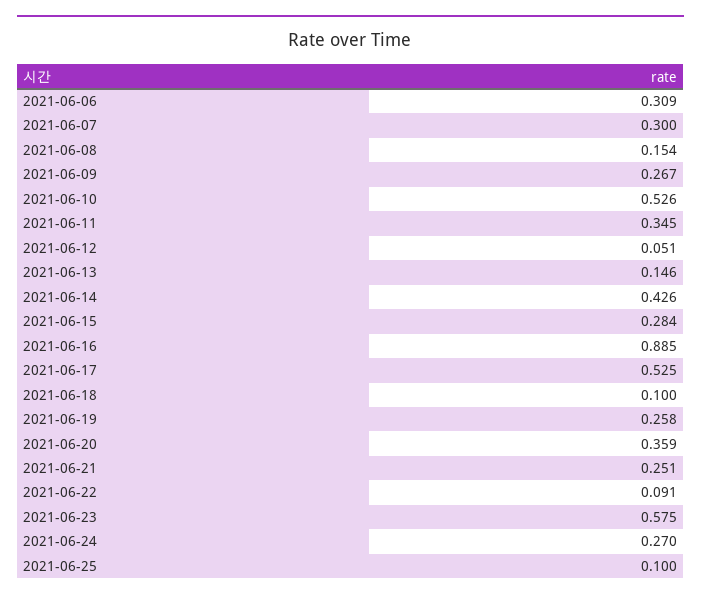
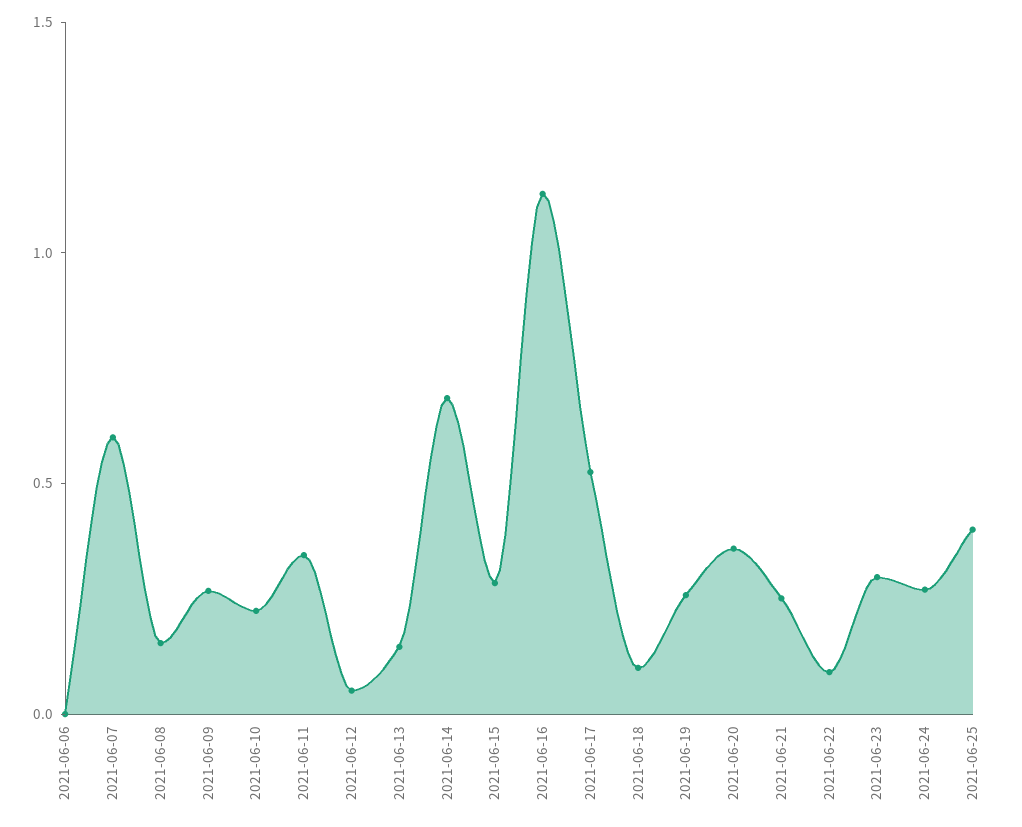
  {
-   "2021-06-06": 0.309,
+   "2021-06-06": 0,
-   "2021-06-07": 0.3,
+   "2021-06-07": 0.6,
    "2021-06-08": 0.154,
    "2021-06-09": 0.267,
-   "2021-06-10": 0.526,
+   "2021-06-10": 0.2,
    "2021-06-11": 0.345,
    "2021-06-12": 0.051,
    "2021-06-13": 0.146,
-   "2021-06-14": 0.426,
+   "2021-06-14": 0.7,
    "2021-06-15": 0.284,
-   "2021-06-16": 0.885,
+   "2021-06-16": 1.1,
    "2021-06-17": 0.525,
    "2021-06-18": 0.1,
    "2021-06-19": 0.258,
    "2021-06-20": 0.359,
    "2021-06-21": 0.251,
    "2021-06-22": 0.091,
-   "2021-06-23": 0.575,
+   "2021-06-23": 0.3,
    "2021-06-24": 0.27,
-   "2021-06-25": 0.1
+   "2021-06-25": 0.4
  }

